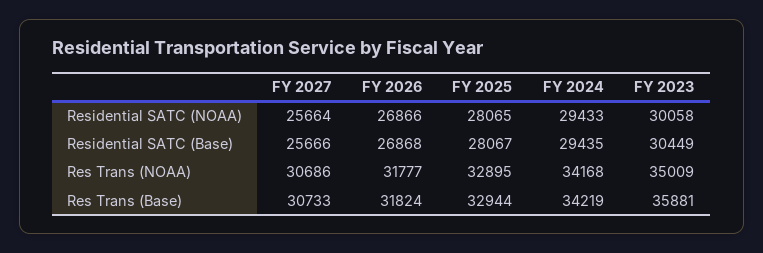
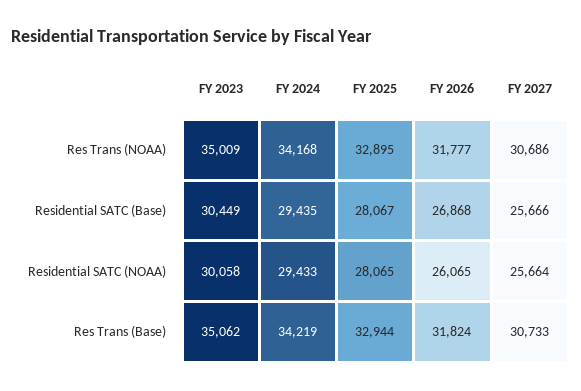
  {
    "FY 2027": {
      "Residential SATC (NOAA)": 25664,
      "Residential SATC (Base)": 25666,
      "Res Trans (NOAA)": 30686,
      "Res Trans (Base)": 30733
    },
    "FY 2026": {
-     "Residential SATC (NOAA)": 26866,
+     "Residential SATC (NOAA)": 26065,
      "Residential SATC (Base)": 26868,
      "Res Trans (NOAA)": 31777,
      "Res Trans (Base)": 31824
    },
    "FY 2025": {
      "Residential SATC (NOAA)": 28065,
      "Residential SATC (Base)": 28067,
      "Res Trans (NOAA)": 32895,
      "Res Trans (Base)": 32944
    },
    "FY 2024": {
      "Residential SATC (NOAA)": 29433,
      "Residential SATC (Base)": 29435,
      "Res Trans (NOAA)": 34168,
      "Res Trans (Base)": 34219
    },
    "FY 2023": {
      "Residential SATC (NOAA)": 30058,
      "Residential SATC (Base)": 30449,
      "Res Trans (NOAA)": 35009,
-     "Res Trans (Base)": 35881
+     "Res Trans (Base)": 35062
    }
  }

